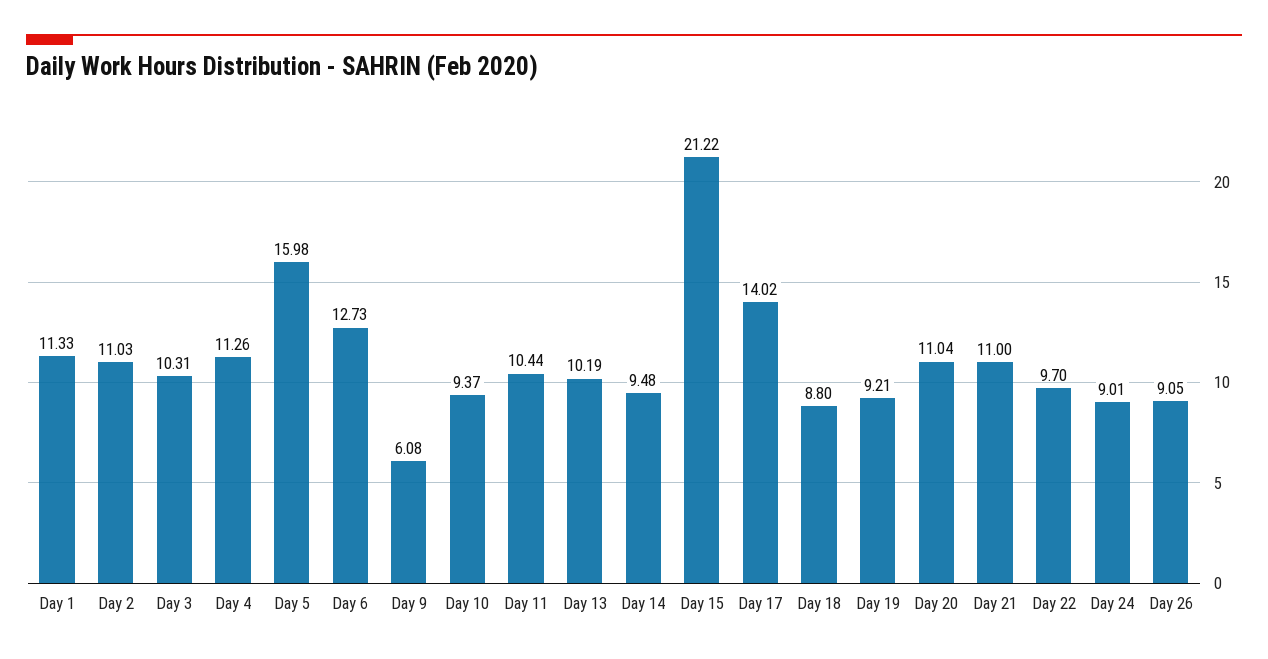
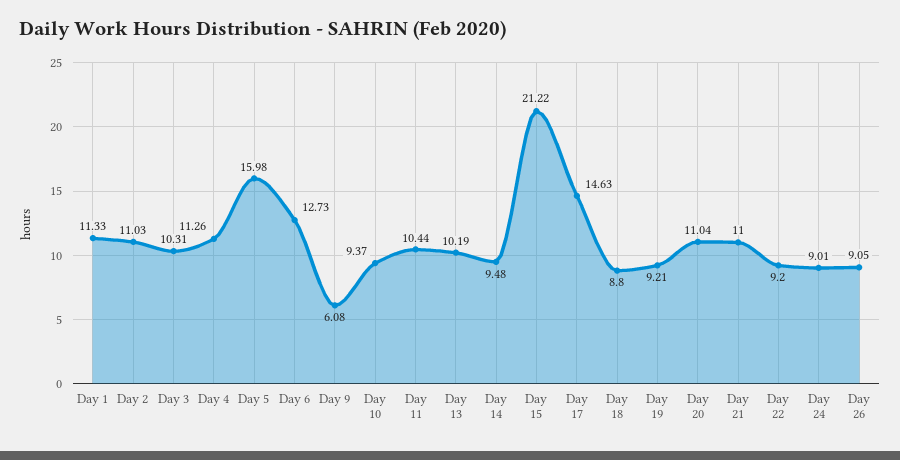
  {
    "Day 1": 11.33,
    "Day 2": 11.03,
    "Day 3": 10.31,
    "Day 4": 11.26,
    "Day 5": 15.98,
    "Day 6": 12.73,
    "Day 9": 6.08,
    "Day 10": 9.37,
    "Day 11": 10.44,
    "Day 13": 10.19,
    "Day 14": 9.48,
    "Day 15": 21.22,
-   "Day 17": 14.02,
+   "Day 17": 14.63,
    "Day 18": 8.8,
    "Day 19": 9.21,
    "Day 20": 11.04,
    "Day 21": 11,
-   "Day 22": 9.7,
+   "Day 22": 9.2,
    "Day 24": 9.01,
    "Day 26": 9.05
  }

